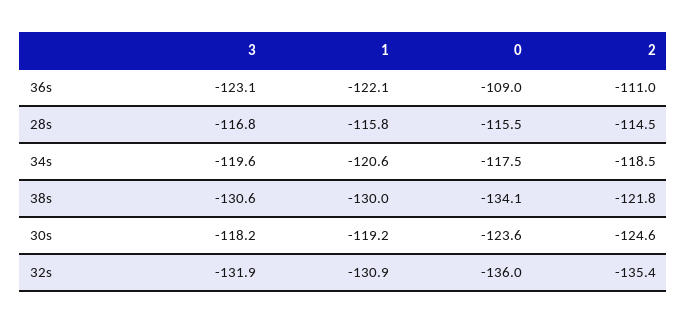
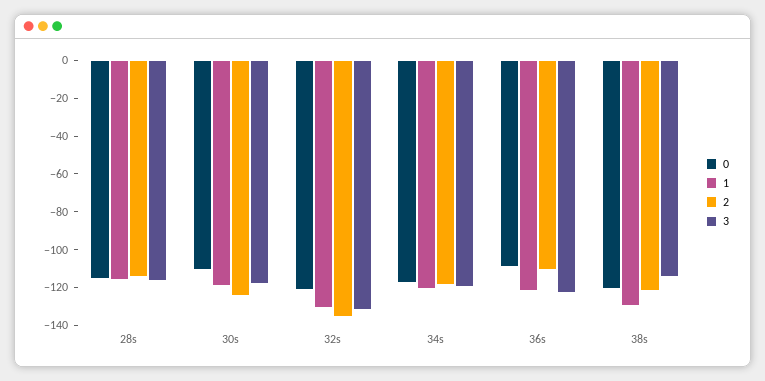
  {
    "3": {
      "36s": -123.1,
      "28s": -116.8,
      "34s": -119.6,
-     "38s": -130.6,
+     "38s": -115,
      "30s": -118.2,
      "32s": -131.9
    },
    "1": {
      "36s": -122.1,
      "28s": -115.8,
      "34s": -120.6,
      "38s": -130,
      "30s": -119.2,
      "32s": -130.9
    },
    "0": {
      "36s": -109,
      "28s": -115.5,
      "34s": -117.5,
-     "38s": -134.1,
+     "38s": -120,
-     "30s": -123.6,
+     "30s": -110,
-     "32s": -136
+     "32s": -120
    },
    "2": {
      "36s": -111,
      "28s": -114.5,
      "34s": -118.5,
      "38s": -121.8,
      "30s": -124.6,
      "32s": -135.4
    }
  }

